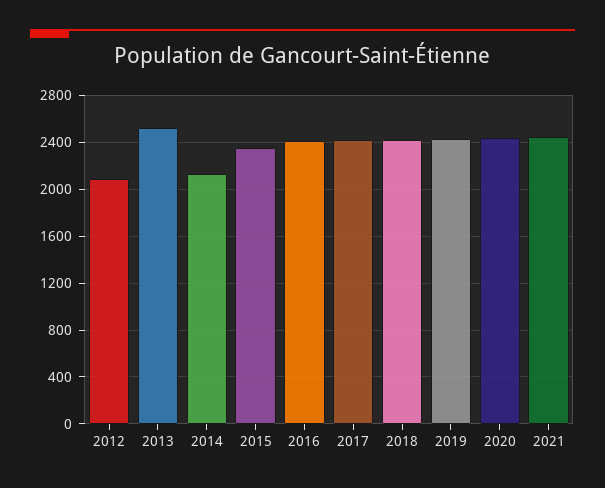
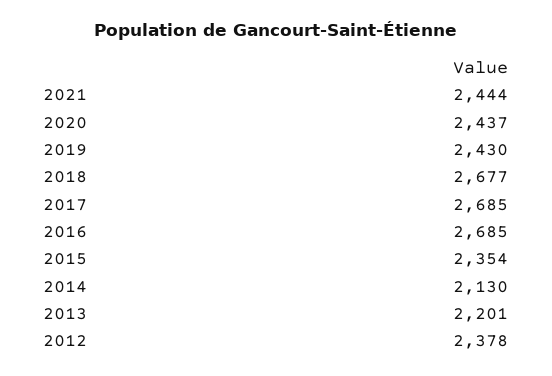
  {
-   "2012": 2100,
+   "2012": 2378,
-   "2013": 2500,
+   "2013": 2201,
    "2014": 2130,
    "2015": 2354,
-   "2016": 2400,
+   "2016": 2685,
-   "2017": 2400,
+   "2017": 2685,
-   "2018": 2400,
+   "2018": 2677,
    "2019": 2430,
    "2020": 2437,
    "2021": 2444
  }

